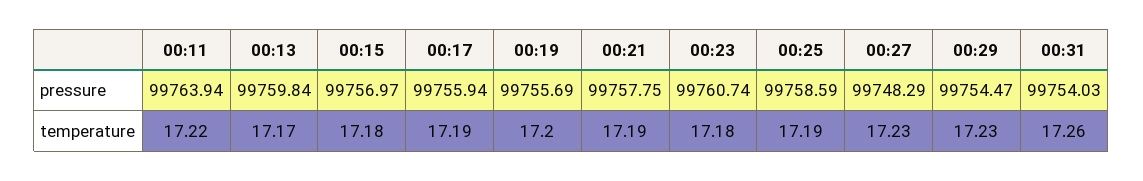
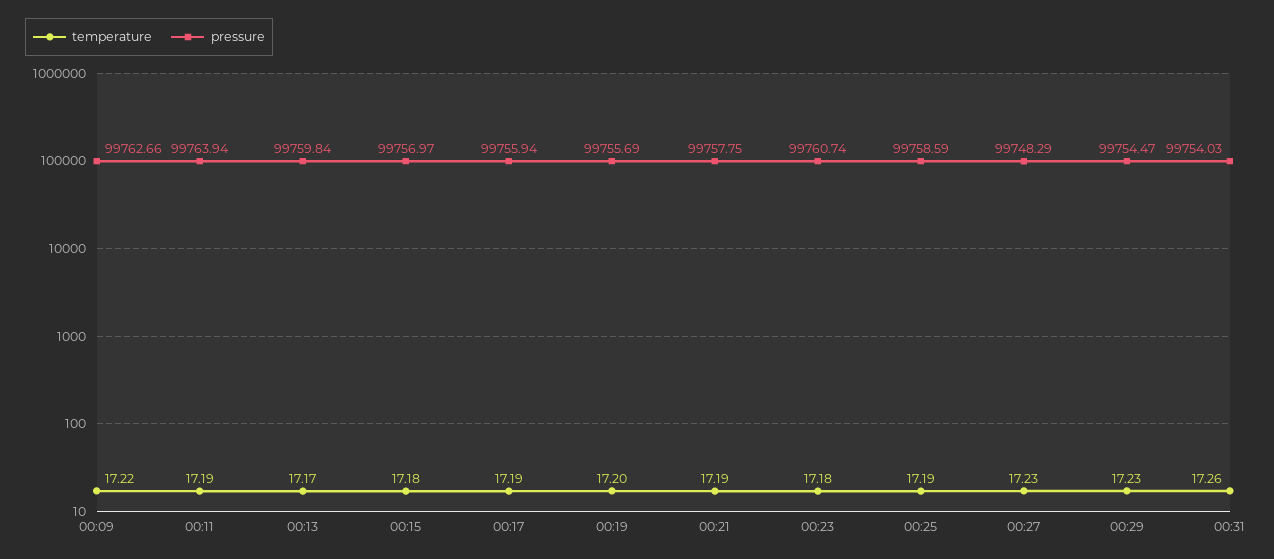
  {
    "pressure": {
      "00:11": 99763.94,
      "00:13": 99759.84,
      "00:15": 99756.97,
      "00:17": 99755.94,
      "00:19": 99755.69,
      "00:21": 99757.75,
      "00:23": 99760.74,
      "00:25": 99758.59,
      "00:27": 99748.29,
      "00:29": 99754.47,
-     "00:31": 99754.03
+     "00:31": 99754.03,
+     "00:09": 99762.66
    },
    "temperature": {
-     "00:11": 17.22,
+     "00:11": 17.19,
      "00:13": 17.17,
      "00:15": 17.18,
      "00:17": 17.19,
      "00:19": 17.2,
      "00:21": 17.19,
      "00:23": 17.18,
      "00:25": 17.19,
      "00:27": 17.23,
      "00:29": 17.23,
-     "00:31": 17.26
+     "00:31": 17.26,
+     "00:09": 17.22
    }
  }

